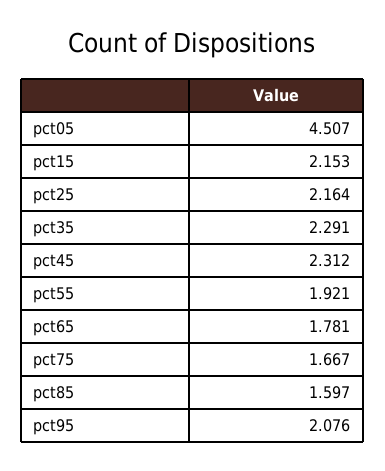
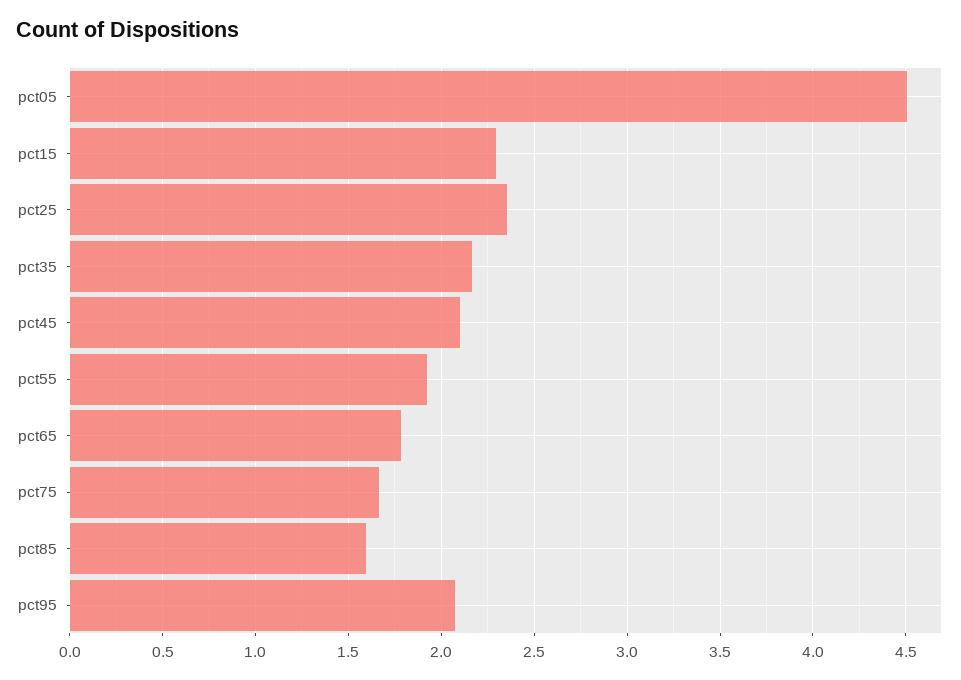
  {
    "pct05": 4.507,
-   "pct15": 2.153,
+   "pct15": 2.3,
-   "pct25": 2.164,
+   "pct25": 2.35,
-   "pct35": 2.291,
+   "pct35": 2.15,
-   "pct45": 2.312,
+   "pct45": 2.1,
    "pct55": 1.921,
    "pct65": 1.781,
    "pct75": 1.667,
    "pct85": 1.597,
    "pct95": 2.076
  }

